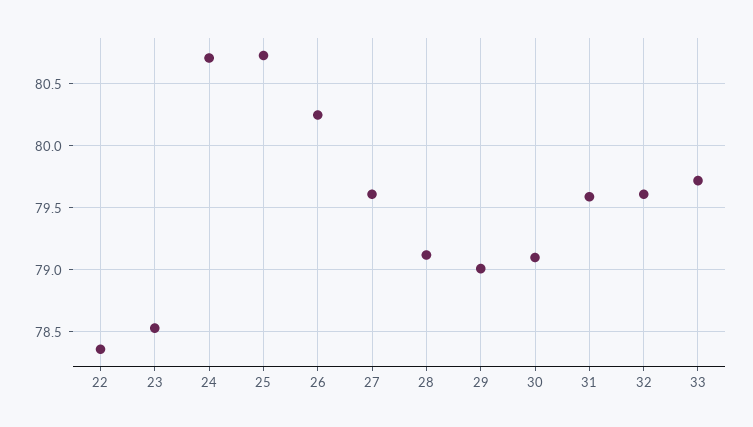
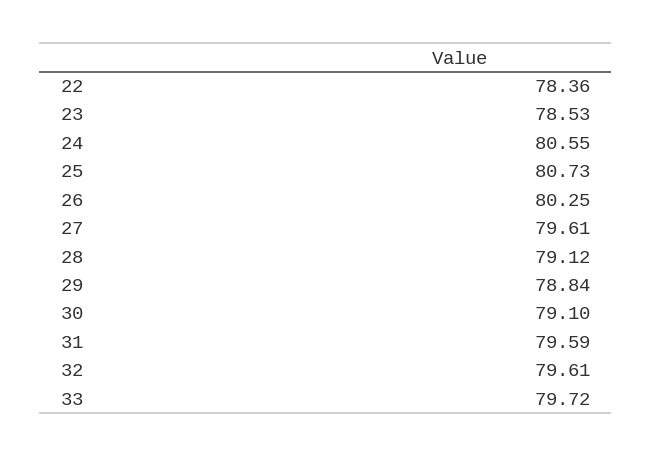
  {
    "22": 78.36,
    "23": 78.53,
-   "24": 80.7,
+   "24": 80.55,
    "25": 80.73,
    "26": 80.25,
    "27": 79.61,
    "28": 79.12,
-   "29": 79,
+   "29": 78.84,
    "30": 79.1,
    "31": 79.59,
    "32": 79.61,
    "33": 79.72
  }

